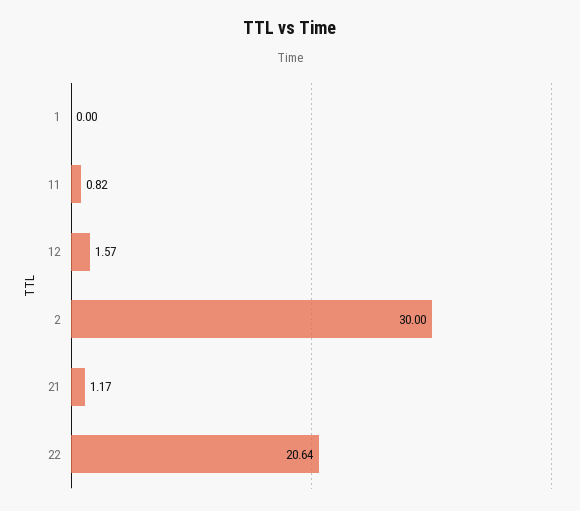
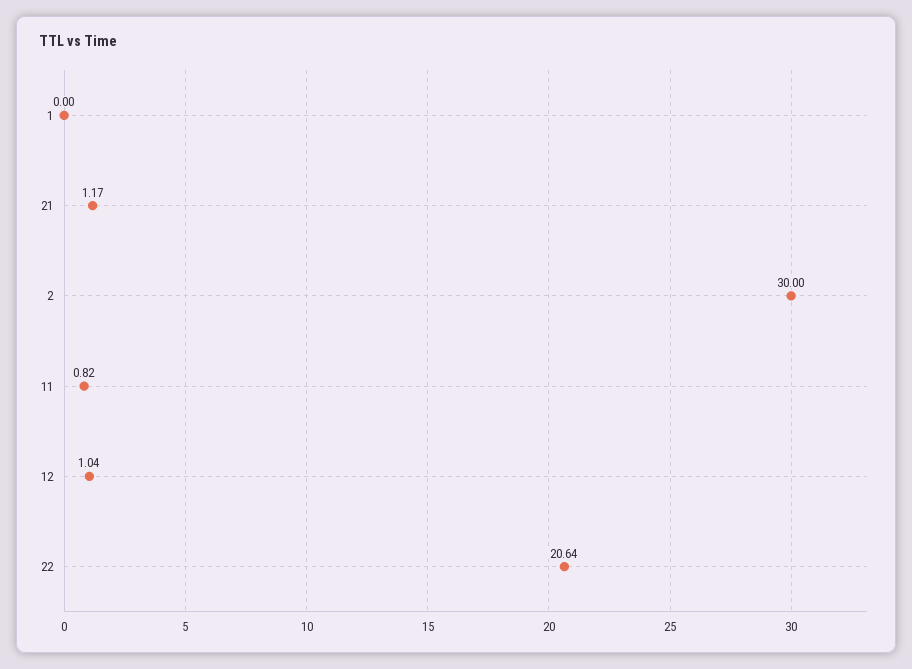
  {
    "1": 0,
    "11": 0.82,
-   "12": 1.57,
+   "12": 1.04,
    "2": 30,
    "21": 1.17,
    "22": 20.64
  }

